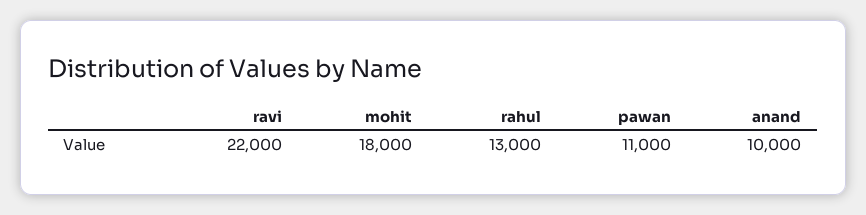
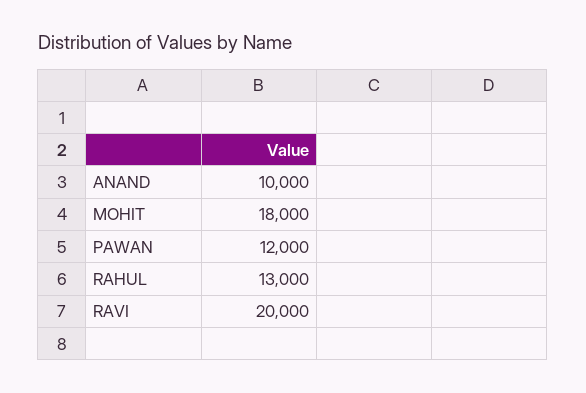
  {
-   "ravi": 22000,
+   "ravi": 20000,
    "mohit": 18000,
    "rahul": 13000,
-   "pawan": 11000,
+   "pawan": 12000,
    "anand": 10000
  }

